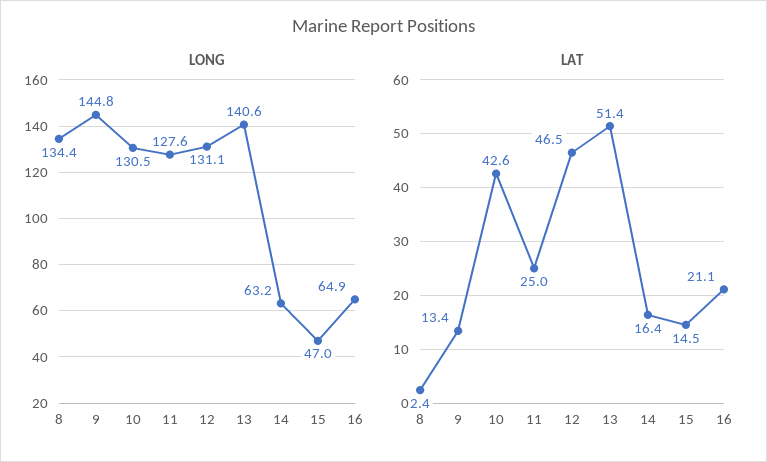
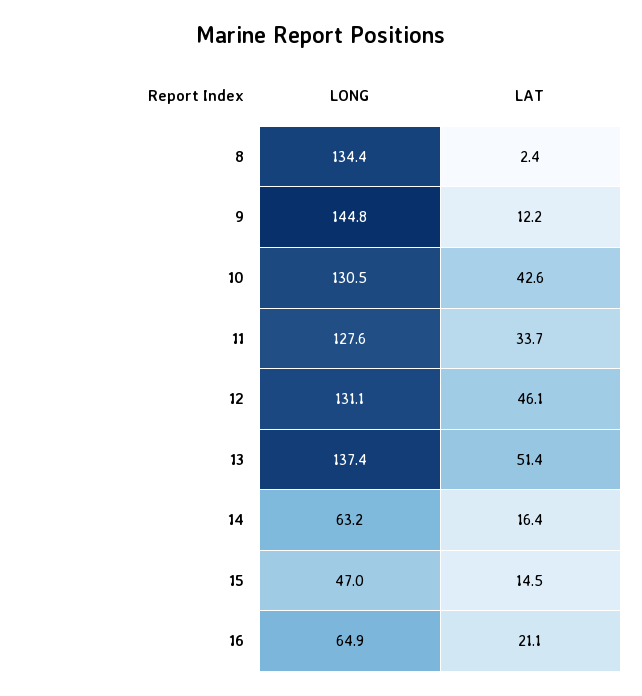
  {
    "LONG": {
      "8": 134.4,
      "9": 144.8,
      "10": 130.5,
      "11": 127.6,
      "12": 131.1,
-     "13": 140.6,
+     "13": 137.4,
      "14": 63.2,
      "15": 47,
      "16": 64.9
    },
    "LAT": {
      "8": 2.4,
-     "9": 13.4,
+     "9": 12.2,
      "10": 42.6,
-     "11": 25,
+     "11": 33.7,
-     "12": 46.5,
+     "12": 46.1,
      "13": 51.4,
      "14": 16.4,
      "15": 14.5,
      "16": 21.1
    }
  }

